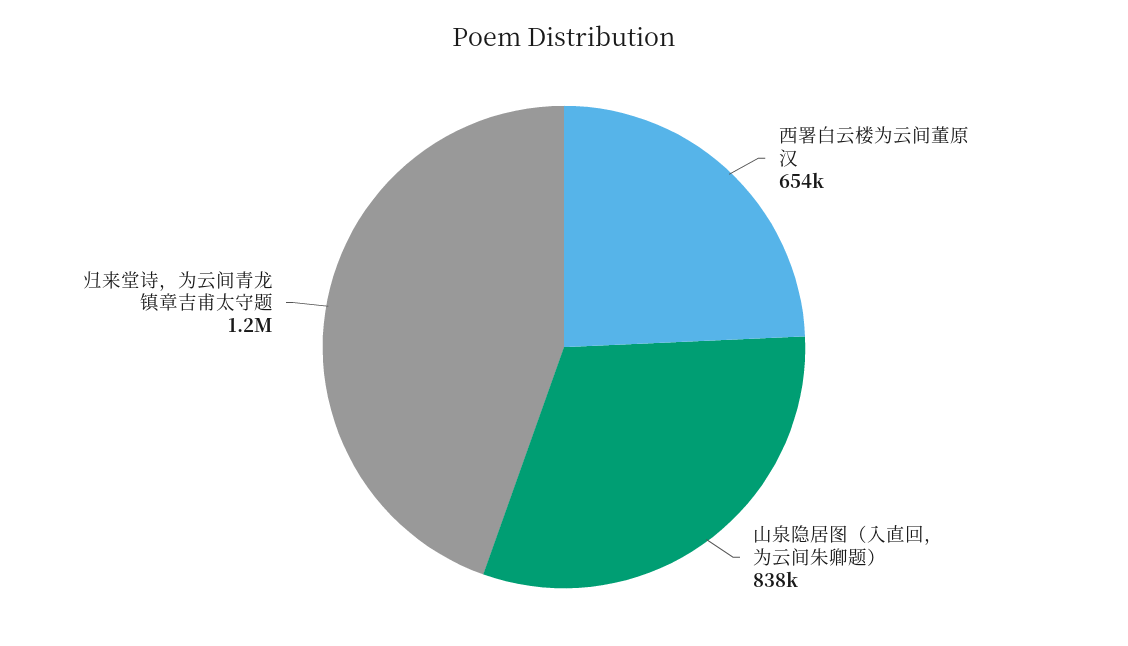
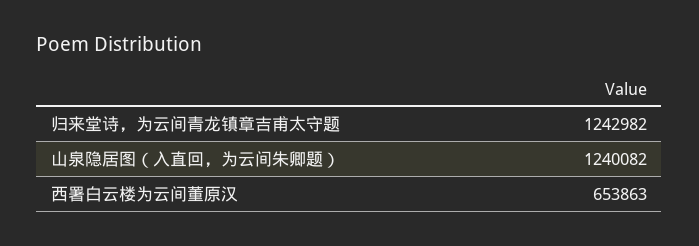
  {
    "西署白云楼为云间董原汉": 653863,
-   "山泉隐居图（入直回，为云间朱卿题）": 838000,
+   "山泉隐居图（入直回，为云间朱卿题）": 1240082,
    "归来堂诗，为云间青龙镇章吉甫太守题": 1242982
  }

